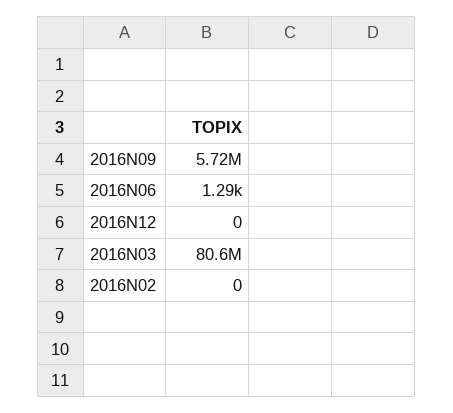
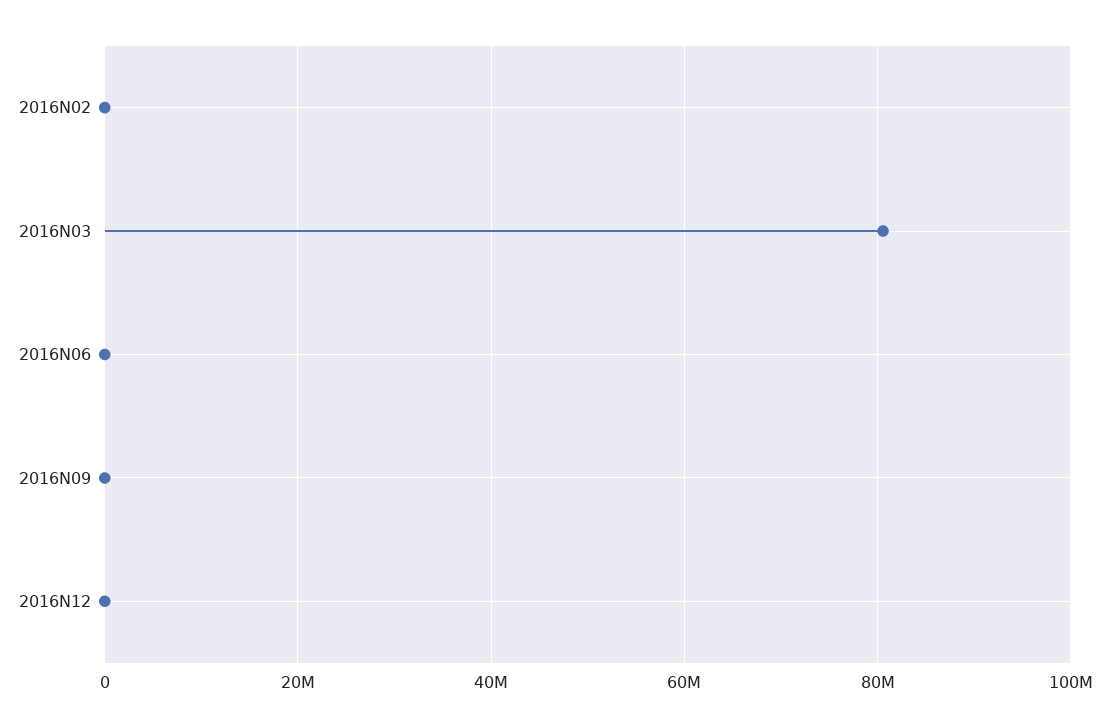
  {
-   "2016N09": 5720000,
+   "2016N09": 0,
    "2016N06": 1290,
    "2016N12": 0,
    "2016N03": 80600000,
    "2016N02": 0
  }

